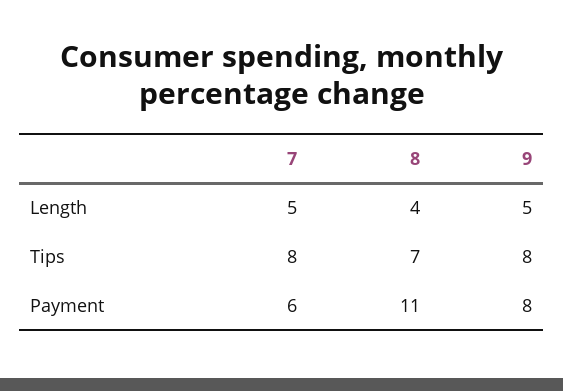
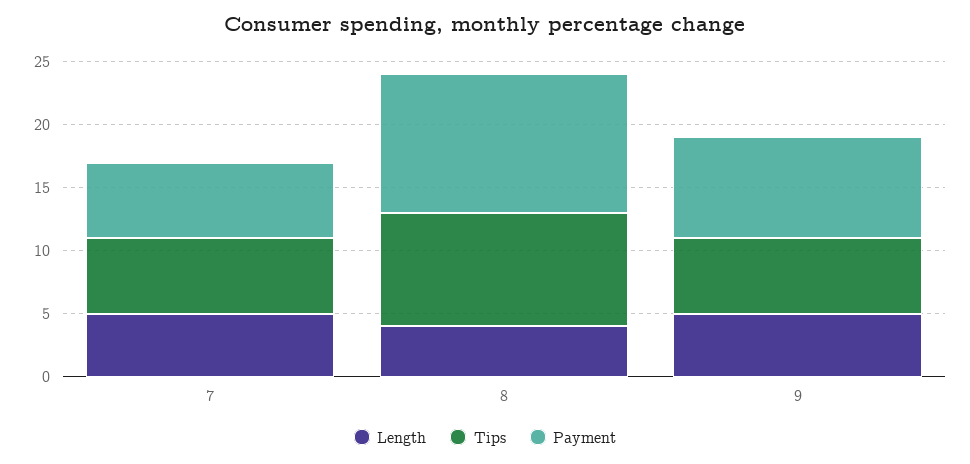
  {
    "Length": {
      "7": 5,
      "8": 4,
      "9": 5
    },
    "Tips": {
-     "7": 8,
+     "7": 6,
-     "8": 7,
+     "8": 9,
-     "9": 8
+     "9": 6
    },
    "Payment": {
      "7": 6,
      "8": 11,
      "9": 8
    }
  }

